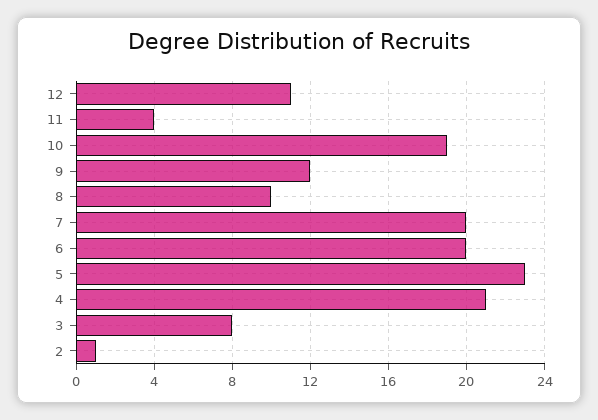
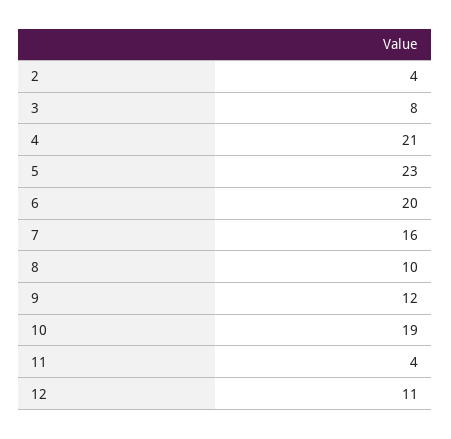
  {
    "12": 11,
    "11": 4,
    "10": 19,
    "9": 12,
    "8": 10,
-   "7": 20,
+   "7": 16,
    "6": 20,
    "5": 23,
    "4": 21,
    "3": 8,
-   "2": 1
+   "2": 4
  }

